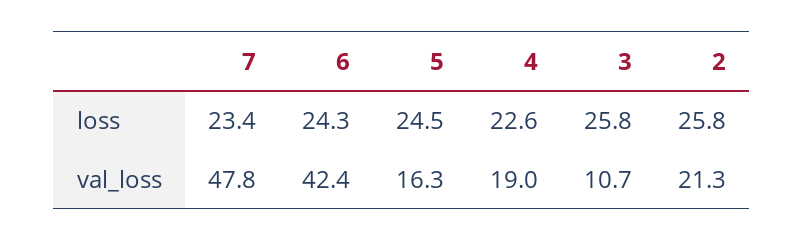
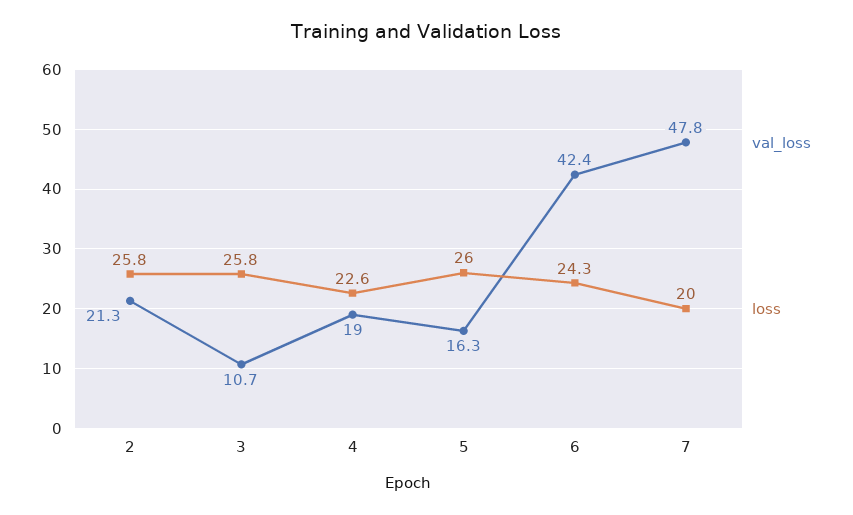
  {
    "loss": {
-     "7": 23.4,
+     "7": 20,
      "6": 24.3,
-     "5": 24.5,
+     "5": 26,
      "4": 22.6,
      "3": 25.8,
      "2": 25.8
    },
    "val_loss": {
      "7": 47.8,
      "6": 42.4,
      "5": 16.3,
      "4": 19,
      "3": 10.7,
      "2": 21.3
    }
  }

